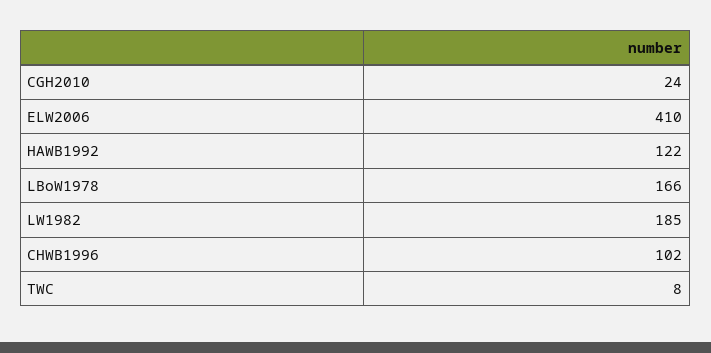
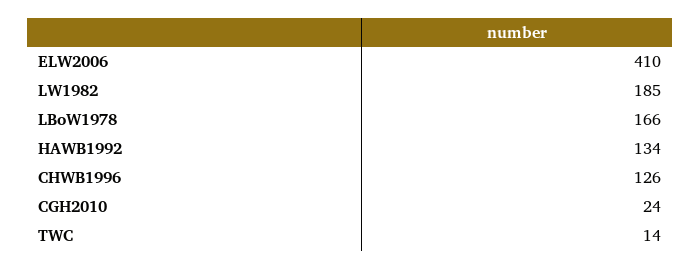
  {
    "CGH2010": 24,
    "ELW2006": 410,
-   "HAWB1992": 122,
+   "HAWB1992": 134,
    "LBoW1978": 166,
    "LW1982": 185,
-   "CHWB1996": 102,
+   "CHWB1996": 126,
-   "TWC": 8
+   "TWC": 14
  }

